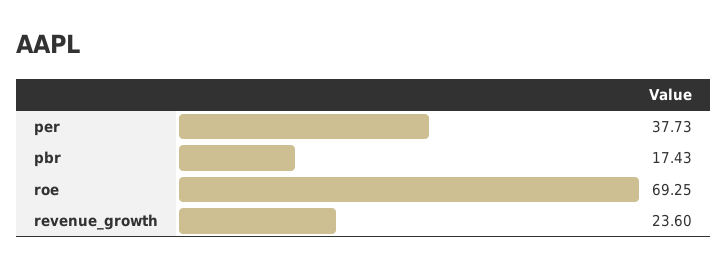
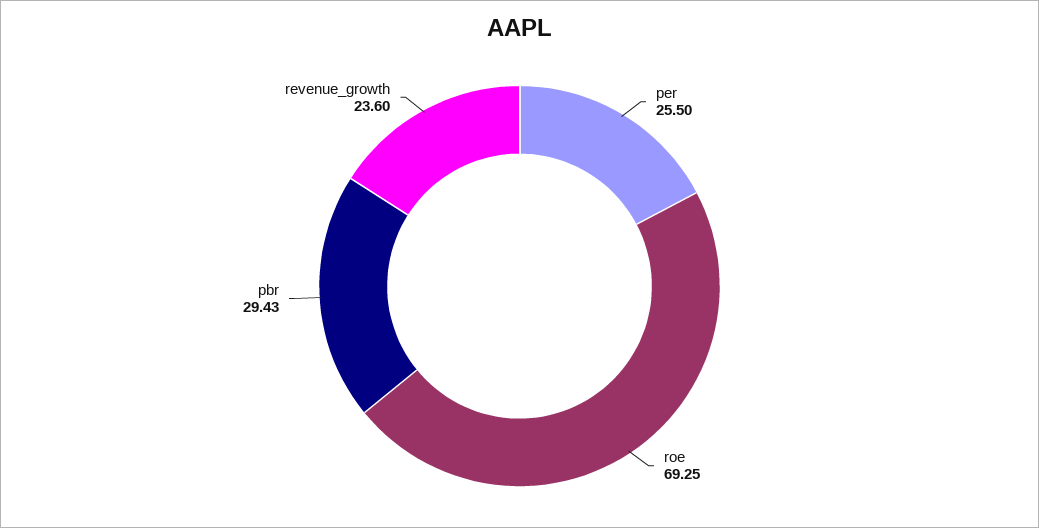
  {
-   "per": 37.73,
+   "per": 25.5,
-   "pbr": 17.43,
+   "pbr": 29.43,
    "roe": 69.25,
    "revenue_growth": 23.6
  }

